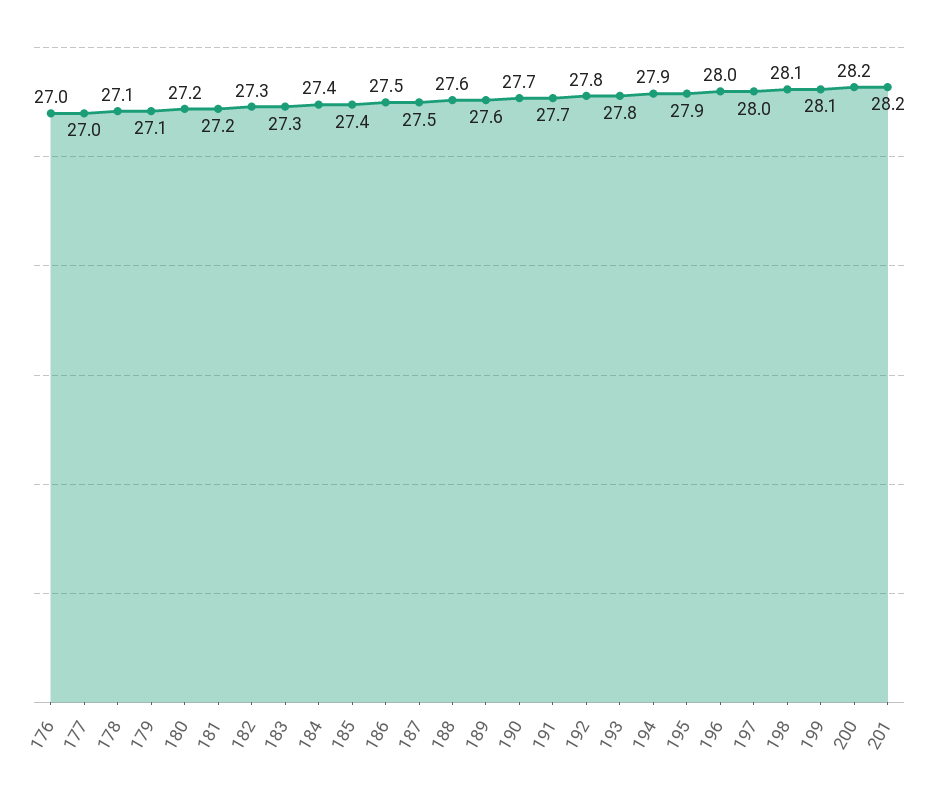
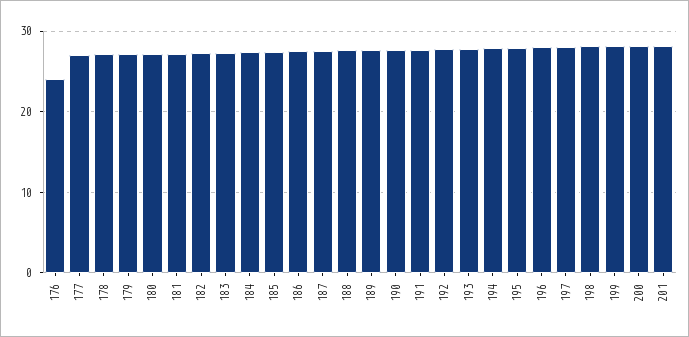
  {
-   "176": 27,
+   "176": 24,
    "177": 27,
    "178": 27.1,
    "179": 27.1,
    "180": 27.2,
    "181": 27.2,
    "182": 27.3,
    "183": 27.3,
    "184": 27.4,
    "185": 27.4,
    "186": 27.5,
    "187": 27.5,
    "188": 27.6,
    "189": 27.6,
    "190": 27.7,
    "191": 27.7,
    "192": 27.8,
    "193": 27.8,
    "194": 27.9,
    "195": 27.9,
    "196": 28,
    "197": 28,
    "198": 28.1,
    "199": 28.1,
    "200": 28.2,
    "201": 28.2
  }

